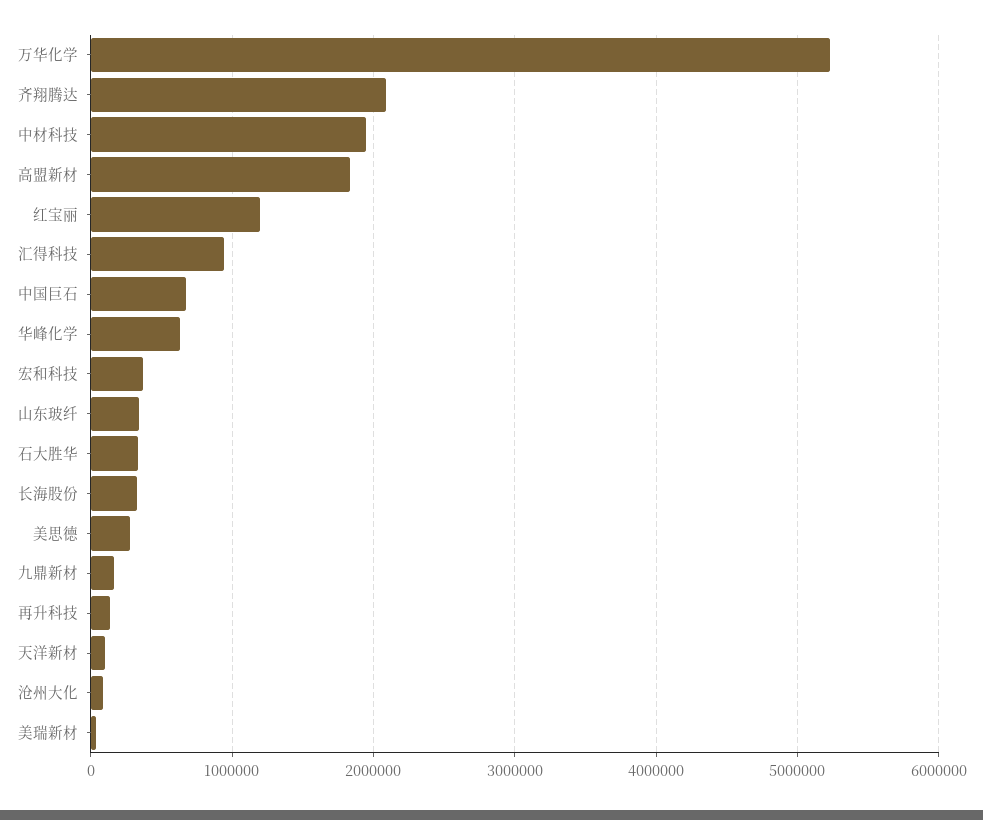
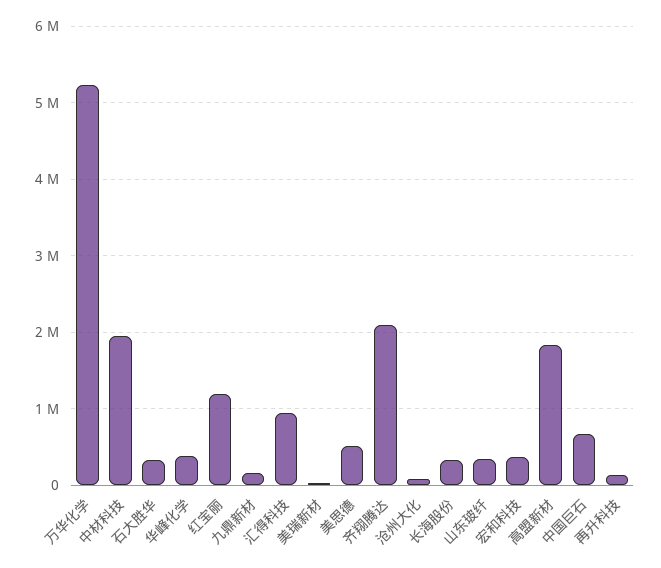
  {
    "万华化学": 5200000,
    "齐翔腾达": 2100000,
    "中材科技": 2000000,
    "高盟新材": 1800000,
    "红宝丽": 1200000,
    "汇得科技": 900000,
    "中国巨石": 700000,
-   "华峰化学": 600000,
+   "华峰化学": 400000,
    "宏和科技": 400000,
    "山东玻纤": 300000,
    "石大胜华": 300000,
    "长海股份": 300000,
-   "美思德": 300000,
+   "美思德": 500000,
    "九鼎新材": 200000,
    "再升科技": 100000,
-   "天洋新材": 100000,
    "沧州大化": 100000,
    "美瑞新材": 0
  }

